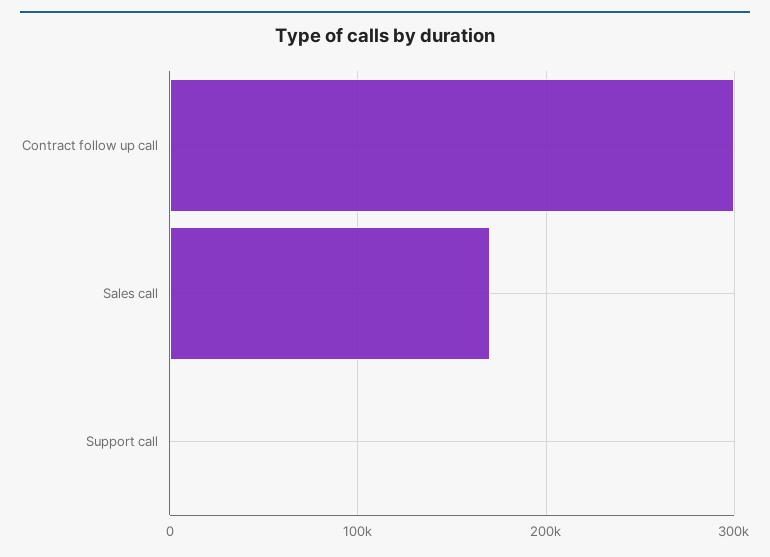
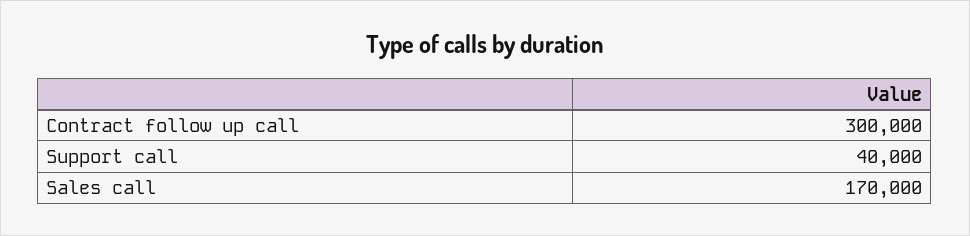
  {
    "Contract follow up call": 300000,
    "Sales call": 170000,
-   "Support call": 0
+   "Support call": 40000
  }

